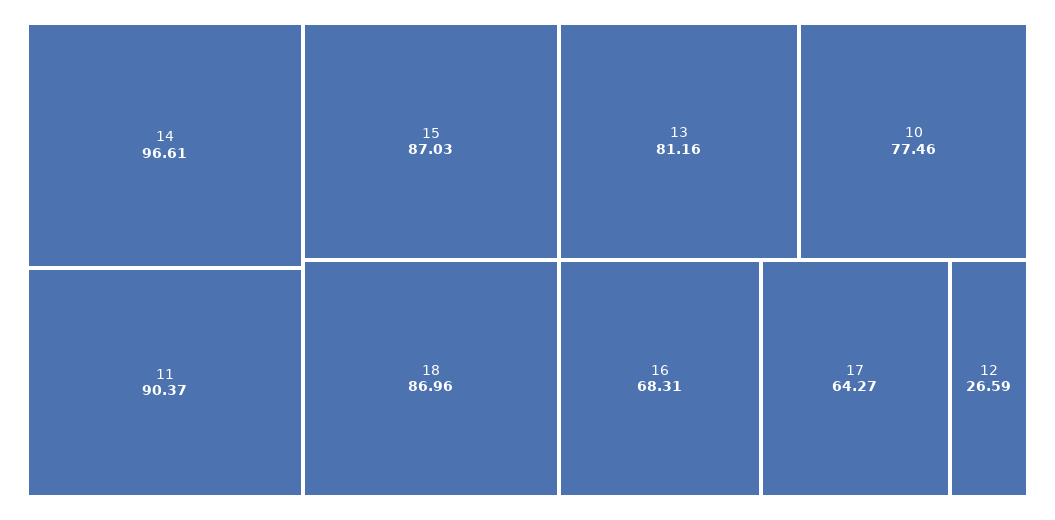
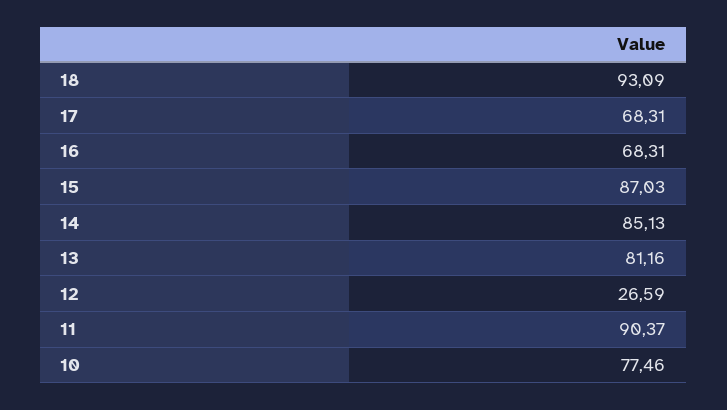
  {
-   "14": 96.61,
+   "14": 85.13,
    "11": 90.37,
    "15": 87.03,
-   "18": 86.96,
+   "18": 93.09,
    "13": 81.16,
    "10": 77.46,
    "16": 68.31,
-   "17": 64.27,
+   "17": 68.31,
    "12": 26.59
  }

